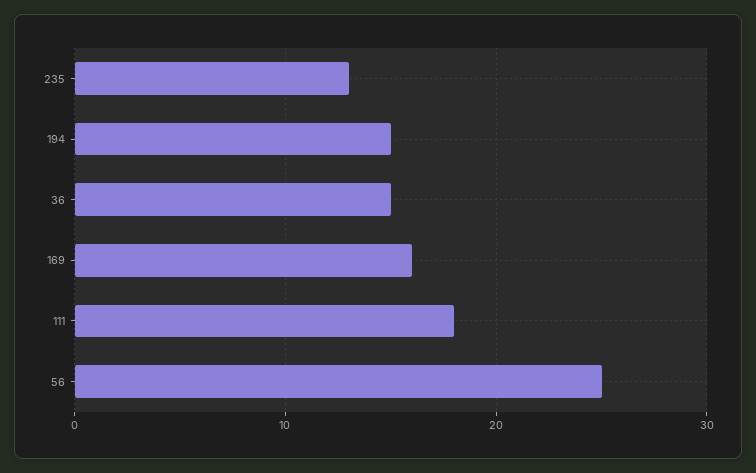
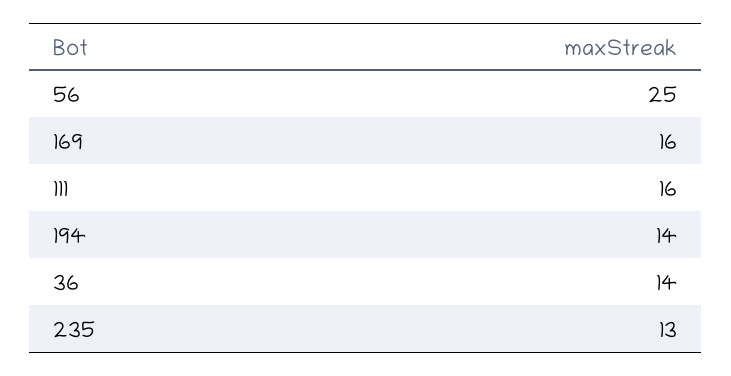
  {
    "235": 13,
-   "194": 15,
+   "194": 14,
-   "36": 15,
+   "36": 14,
    "169": 16,
-   "111": 18,
+   "111": 16,
    "56": 25
  }

